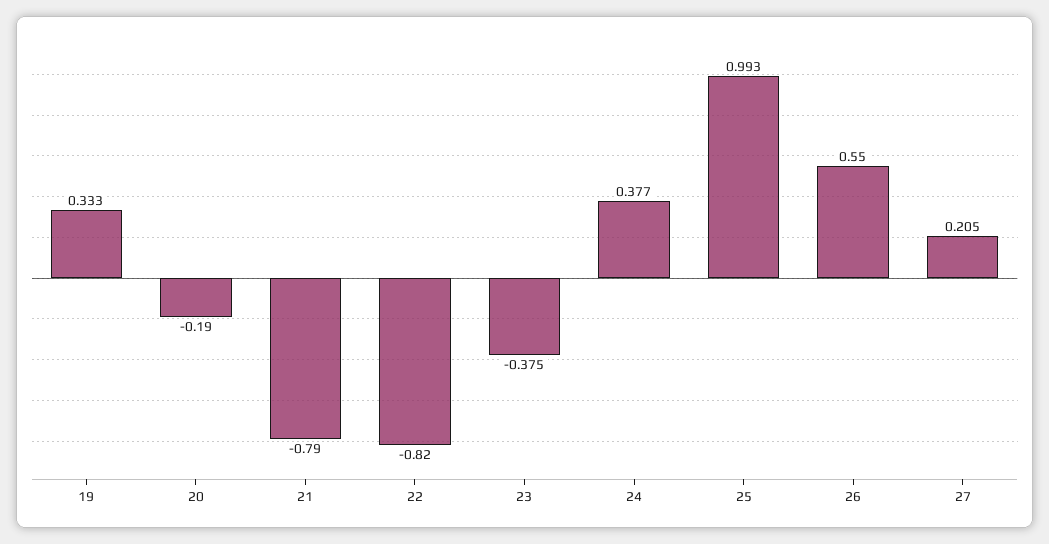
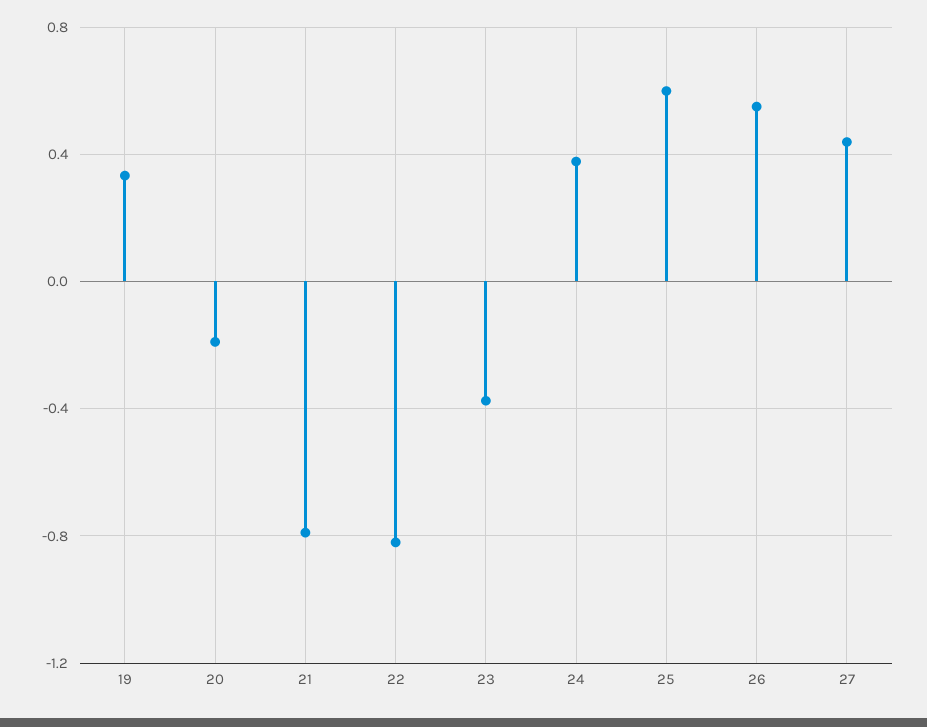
  {
    "19": 0.333,
    "20": -0.19,
    "21": -0.79,
    "22": -0.82,
    "23": -0.375,
    "24": 0.377,
-   "25": 0.993,
+   "25": 0.6,
    "26": 0.55,
-   "27": 0.205
+   "27": 0.45
  }

